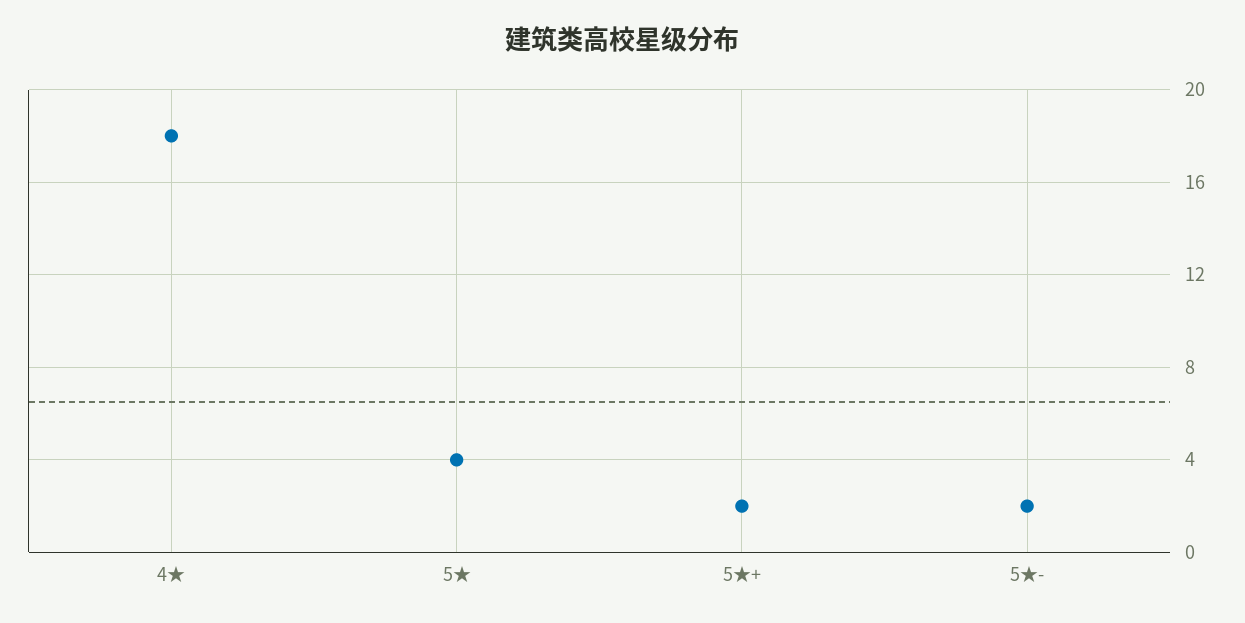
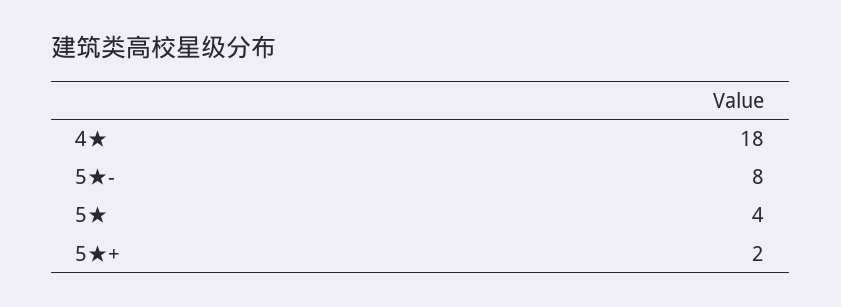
  {
    "4★": 18,
    "5★": 4,
    "5★+": 2,
-   "5★-": 2
+   "5★-": 8
  }

